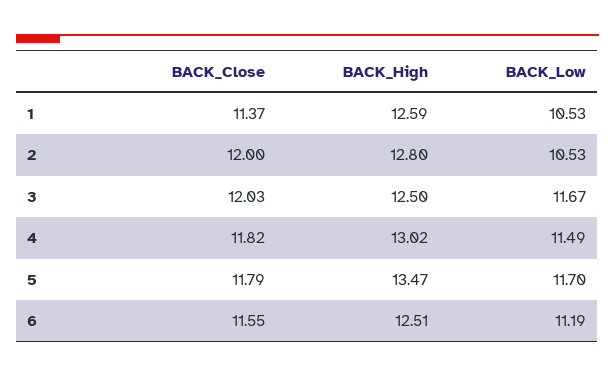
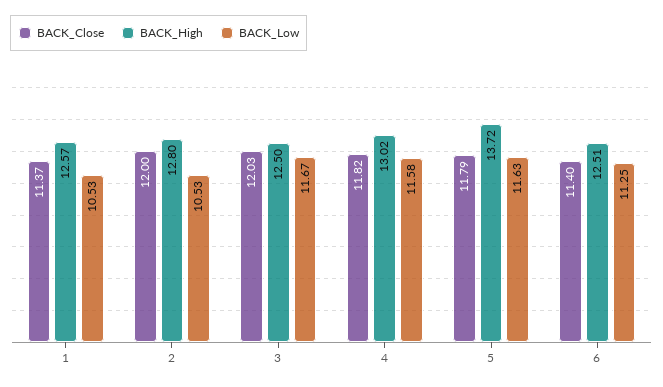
  {
    "BACK_Close": {
      "1": 11.37,
      "2": 12,
      "3": 12.03,
      "4": 11.82,
      "5": 11.79,
-     "6": 11.55
+     "6": 11.4
    },
    "BACK_High": {
-     "1": 12.59,
+     "1": 12.57,
      "2": 12.8,
      "3": 12.5,
      "4": 13.02,
-     "5": 13.47,
+     "5": 13.72,
      "6": 12.51
    },
    "BACK_Low": {
      "1": 10.53,
      "2": 10.53,
      "3": 11.67,
-     "4": 11.49,
+     "4": 11.58,
-     "5": 11.7,
+     "5": 11.63,
-     "6": 11.19
+     "6": 11.25
    }
  }

